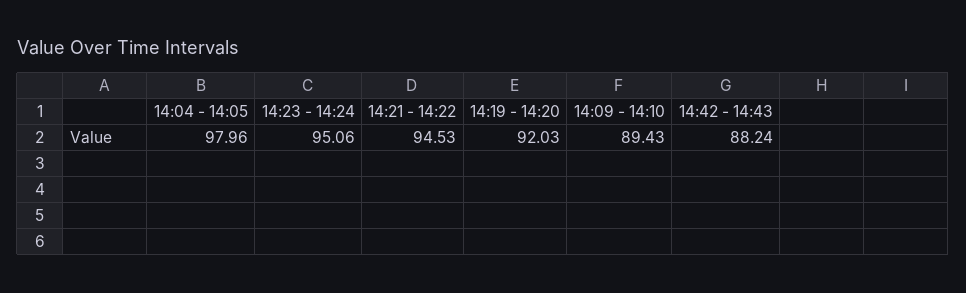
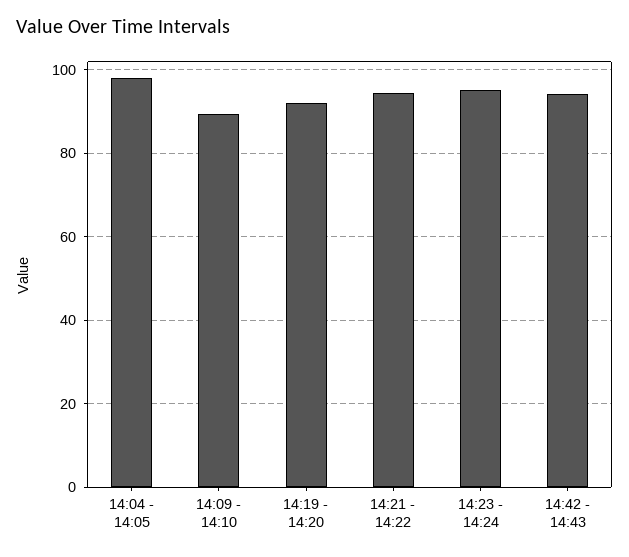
  {
    "14:04 - 14:05": 97.96,
    "14:23 - 14:24": 95.06,
    "14:21 - 14:22": 94.53,
    "14:19 - 14:20": 92.03,
    "14:09 - 14:10": 89.43,
-   "14:42 - 14:43": 88.24
+   "14:42 - 14:43": 94
  }

